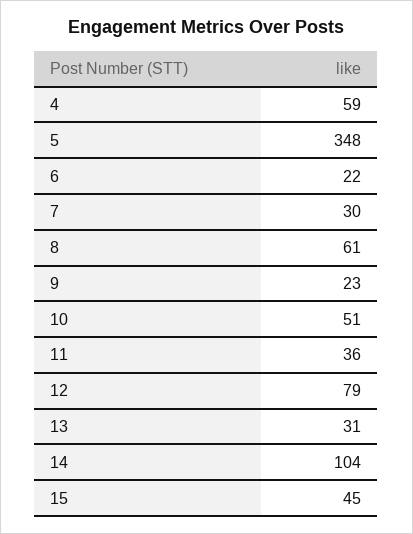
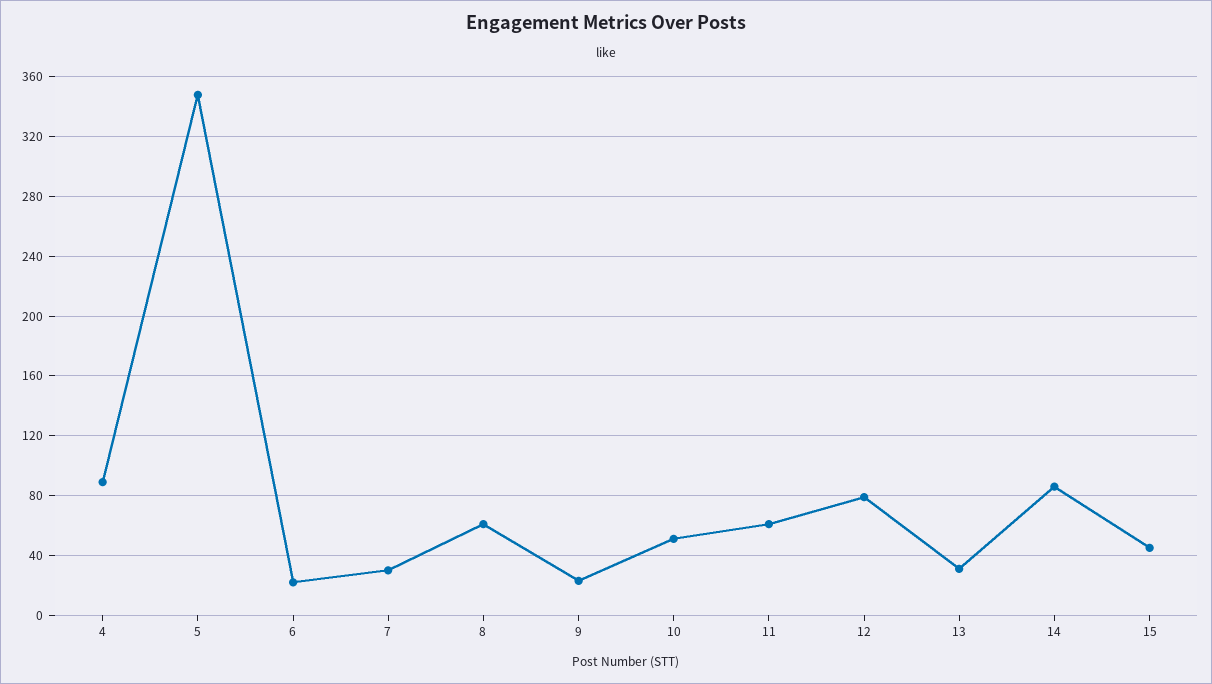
  {
-   "4": 59,
+   "4": 90,
    "5": 348,
    "6": 22,
    "7": 30,
    "8": 61,
    "9": 23,
    "10": 51,
-   "11": 36,
+   "11": 60,
    "12": 79,
    "13": 31,
-   "14": 104,
+   "14": 85,
    "15": 45
  }

